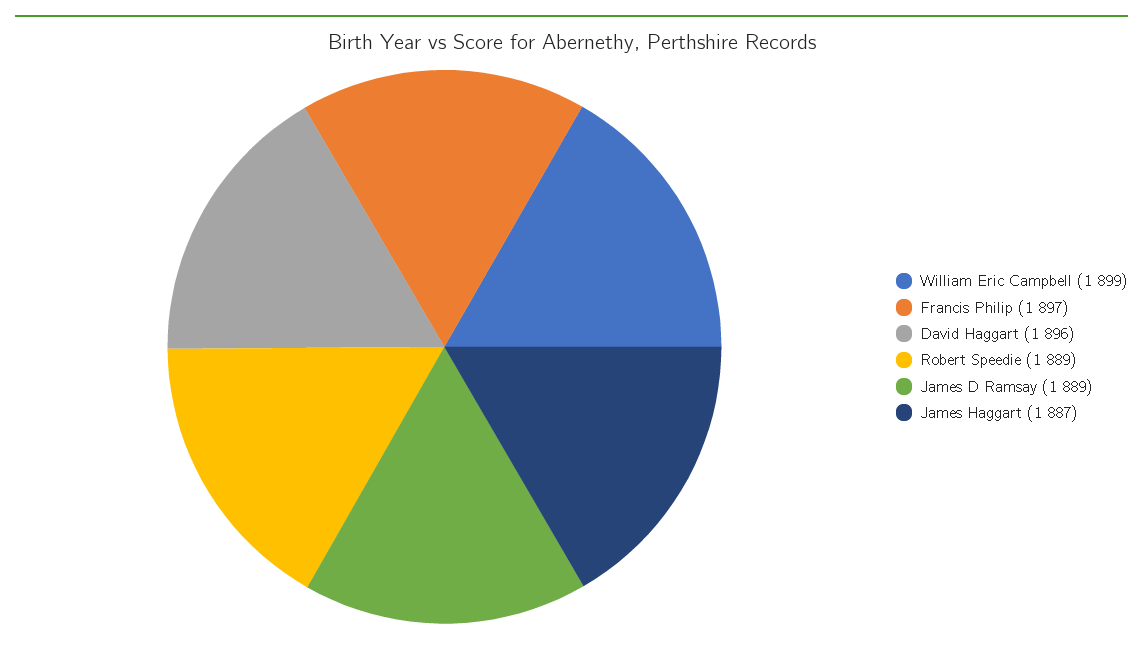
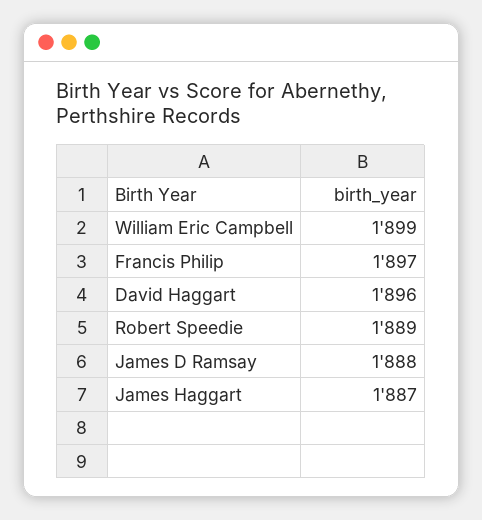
  {
    "William Eric Campbell": 1899,
    "Francis Philip": 1897,
    "David Haggart": 1896,
    "Robert Speedie": 1889,
-   "James D Ramsay": 1889,
+   "James D Ramsay": 1888,
    "James Haggart": 1887
  }

